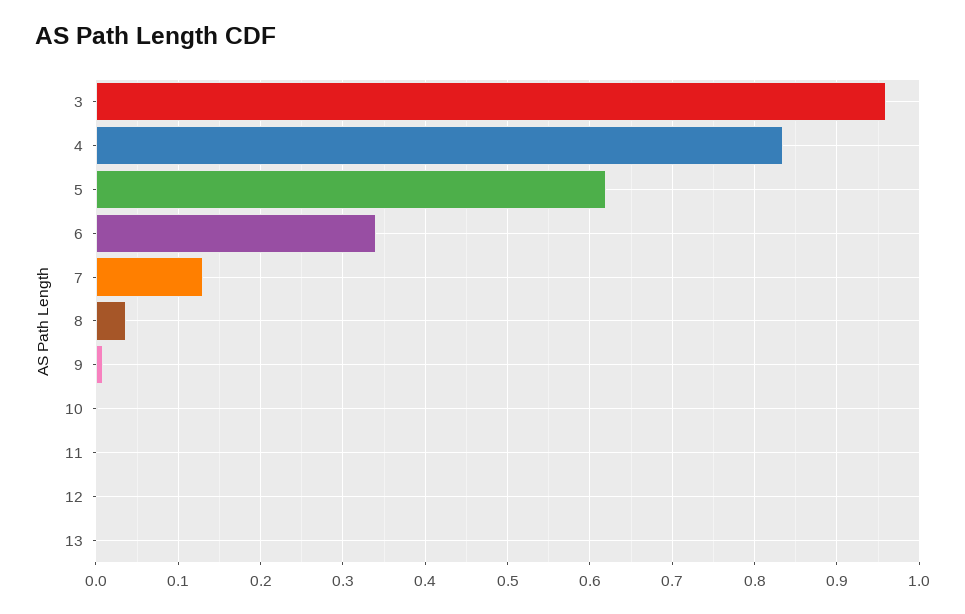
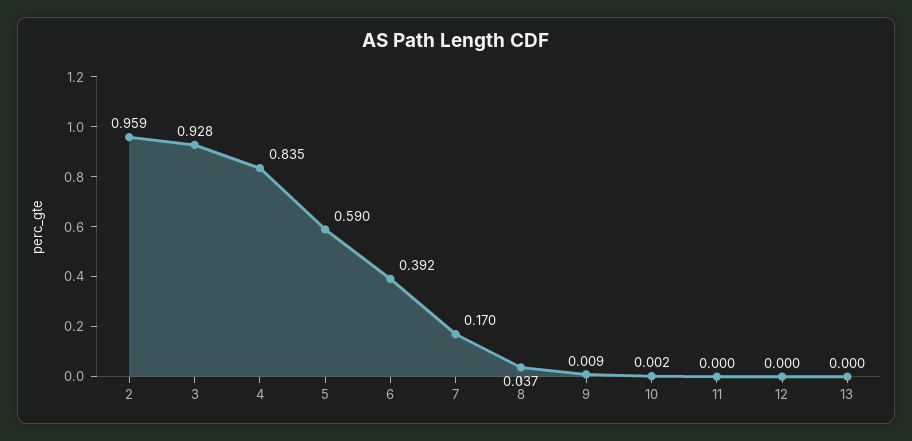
  {
-   "3": 0.96,
+   "3": 0.928,
    "4": 0.835,
-   "5": 0.62,
+   "5": 0.59,
-   "6": 0.34,
+   "6": 0.392,
-   "7": 0.13,
+   "7": 0.17,
    "8": 0.037,
    "9": 0.009,
    "10": 0.002,
    "11": 0,
    "12": 0,
-   "13": 0
+   "13": 0,
+   "2": 0.959
  }

